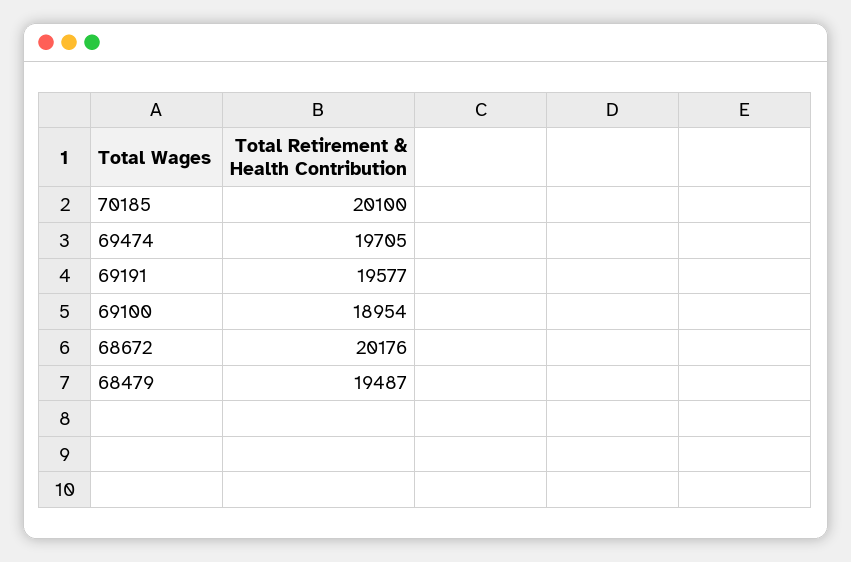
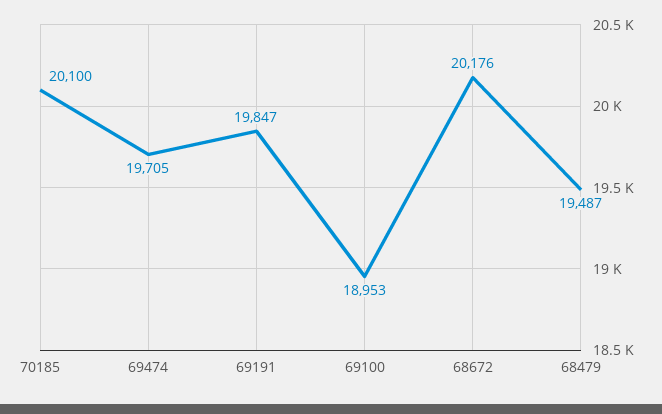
  {
    "70185": 20100,
    "69474": 19705,
-   "69191": 19577,
+   "69191": 19847,
-   "69100": 18954,
+   "69100": 18953,
    "68672": 20176,
    "68479": 19487
  }

